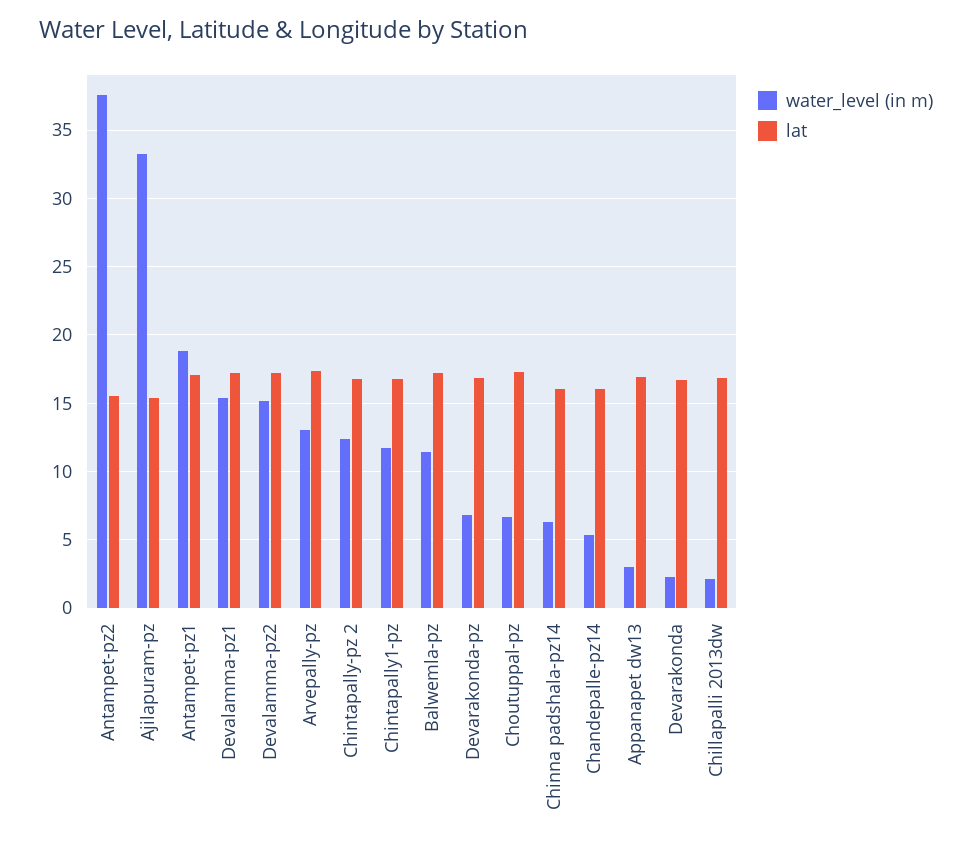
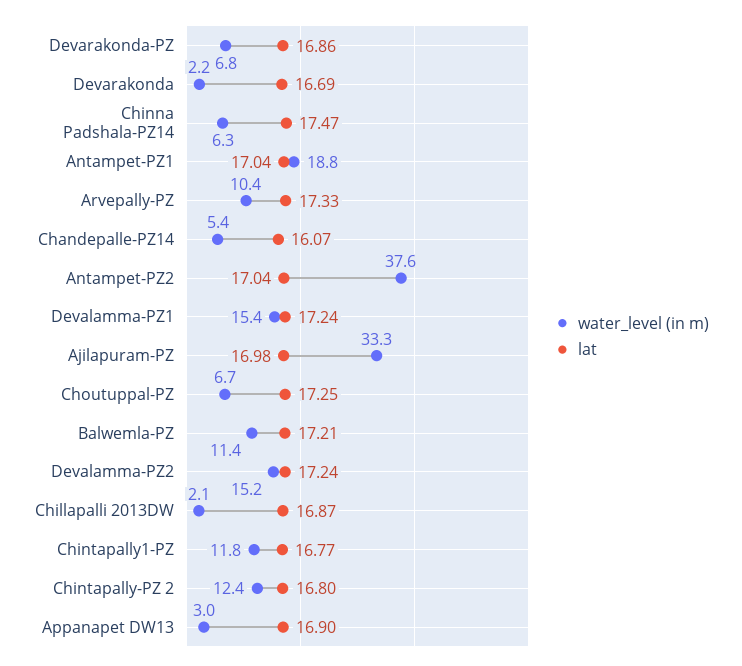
  {
    "water_level (in m)": {
      "Antampet-pz2": 37.6,
      "Ajilapuram-pz": 33.3,
      "Antampet-pz1": 18.8,
      "Devalamma-pz1": 15.4,
      "Devalamma-pz2": 15.2,
-     "Arvepally-pz": 13,
+     "Arvepally-pz": 10.4,
      "Chintapally-pz 2": 12.4,
      "Chintapally1-pz": 11.8,
      "Balwemla-pz": 11.4,
      "Devarakonda-pz": 6.8,
      "Choutuppal-pz": 6.7,
      "Chinna padshala-pz14": 6.3,
      "Chandepalle-pz14": 5.4,
      "Appanapet dw13": 3,
      "Devarakonda": 2.2,
      "Chillapalli 2013dw": 2.1
    },
    "lat": {
-     "Antampet-pz2": 15.5,
+     "Antampet-pz2": 17.04,
-     "Ajilapuram-pz": 15.5,
+     "Ajilapuram-pz": 16.98,
      "Antampet-pz1": 17.04,
      "Devalamma-pz1": 17.24,
      "Devalamma-pz2": 17.24,
      "Arvepally-pz": 17.33,
      "Chintapally-pz 2": 16.8,
      "Chintapally1-pz": 16.77,
      "Balwemla-pz": 17.21,
      "Devarakonda-pz": 16.86,
      "Choutuppal-pz": 17.25,
-     "Chinna padshala-pz14": 16,
+     "Chinna padshala-pz14": 17.47,
      "Chandepalle-pz14": 16.07,
      "Appanapet dw13": 16.9,
      "Devarakonda": 16.69,
      "Chillapalli 2013dw": 16.87
    }
  }

